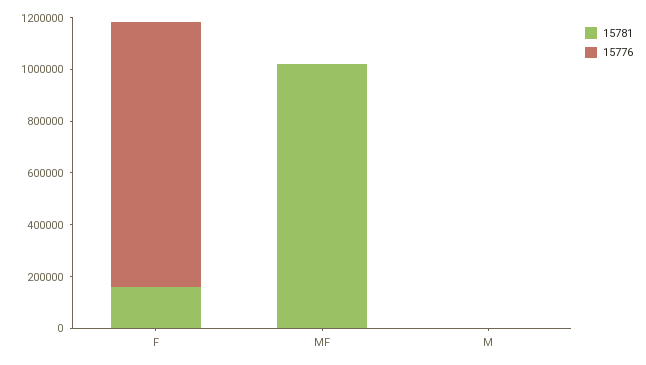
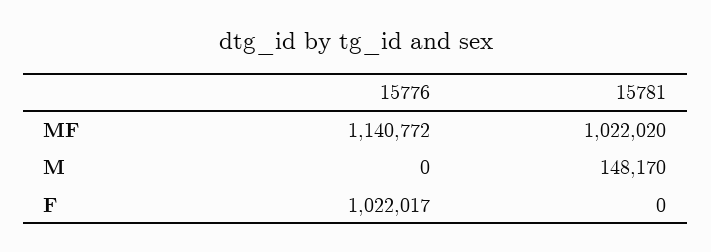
  {
    "15781": {
-     "F": 150000,
+     "F": 0,
      "MF": 1022020,
-     "M": 0
+     "M": 148170
    },
    "15776": {
      "F": 1022017,
-     "MF": 0,
+     "MF": 1140772,
      "M": 0
    }
  }

